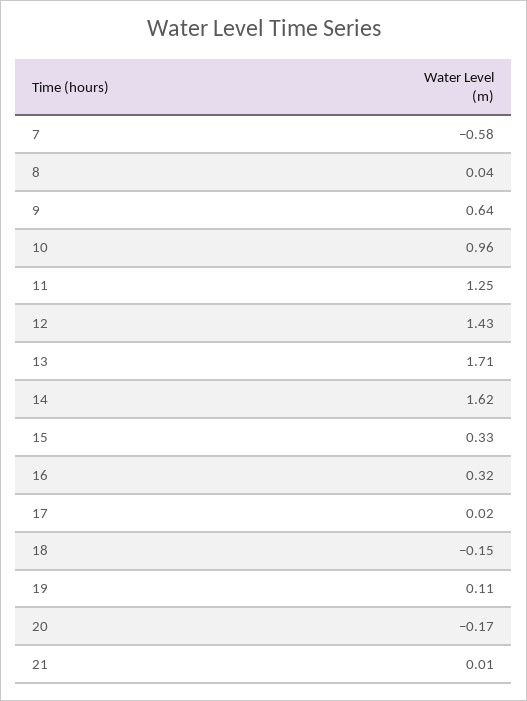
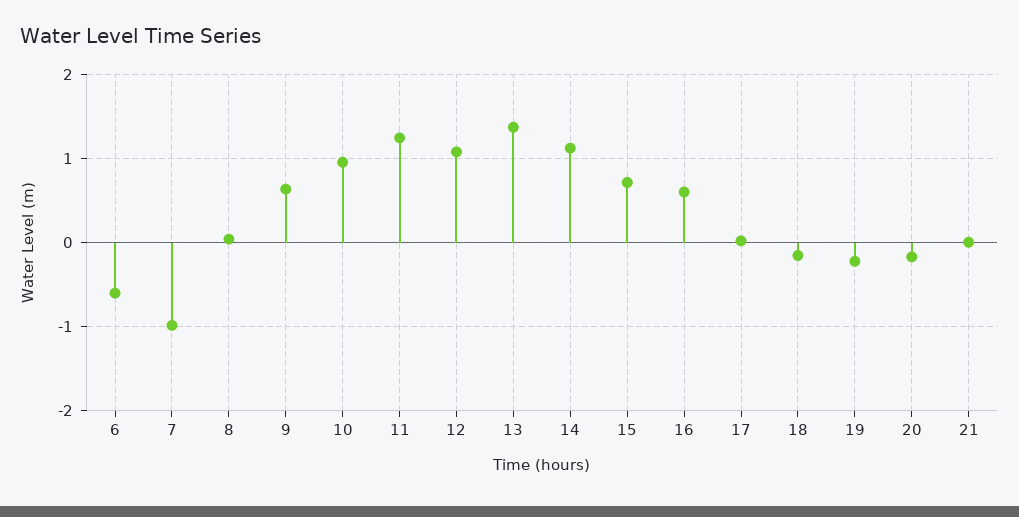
  {
-   "7": -0.58,
+   "7": -1,
    "8": 0.04,
    "9": 0.64,
    "10": 0.96,
    "11": 1.25,
-   "12": 1.43,
+   "12": 1.1,
-   "13": 1.71,
+   "13": 1.4,
-   "14": 1.62,
+   "14": 1.1,
-   "15": 0.33,
+   "15": 0.7,
-   "16": 0.32,
+   "16": 0.6,
    "17": 0.02,
    "18": -0.15,
-   "19": 0.11,
+   "19": -0.2,
    "20": -0.17,
-   "21": 0.01
+   "21": 0.01,
+   "6": -0.6
  }

